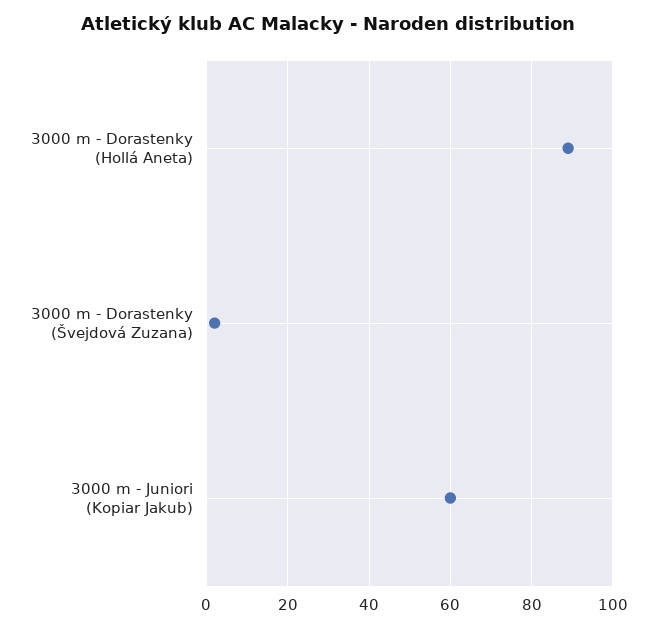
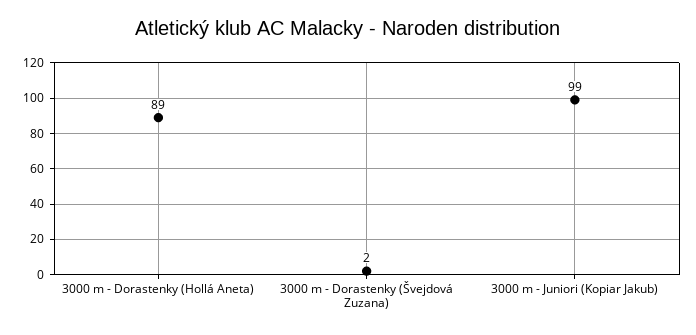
  {
    "3000 m - Dorastenky (Hollá Aneta)": 89,
    "3000 m - Dorastenky (Švejdová Zuzana)": 2,
-   "3000 m - Juniori (Kopiar Jakub)": 60
+   "3000 m - Juniori (Kopiar Jakub)": 99
  }

